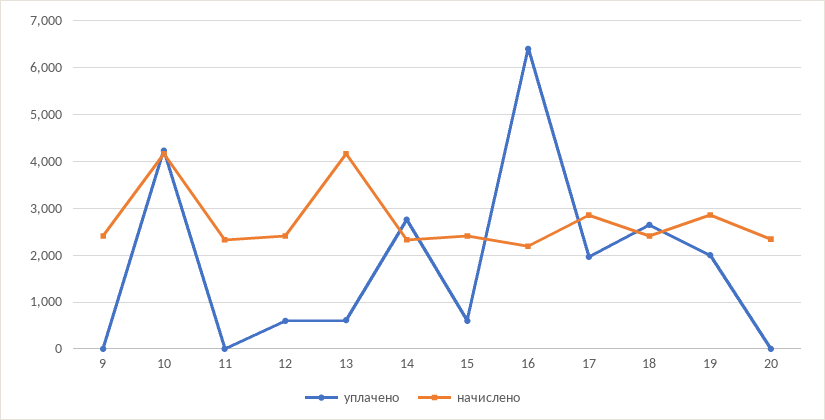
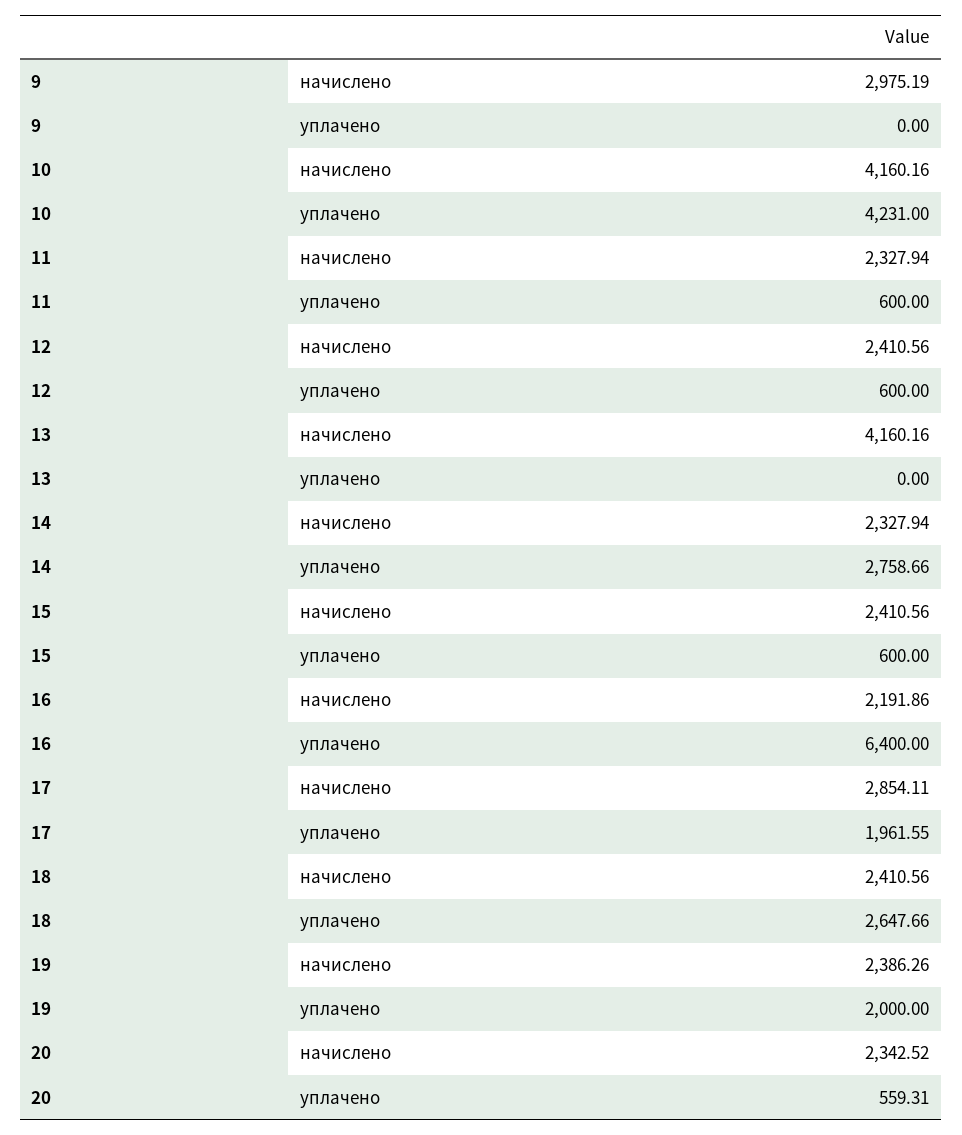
  {
    "уплачено": {
      "9": 0,
      "10": 4231,
-     "11": 0,
+     "11": 600,
      "12": 600,
-     "13": 600,
+     "13": 0,
      "14": 2758.66,
      "15": 600,
      "16": 6400,
      "17": 1961.55,
      "18": 2647.66,
      "19": 2000,
-     "20": 0
+     "20": 559.31
    },
    "начислено": {
-     "9": 2400,
+     "9": 2975.19,
      "10": 4160.16,
      "11": 2327.94,
      "12": 2410.56,
      "13": 4160.16,
      "14": 2327.94,
      "15": 2410.56,
      "16": 2191.86,
      "17": 2854.11,
      "18": 2410.56,
-     "19": 2800,
+     "19": 2386.26,
      "20": 2342.52
    }
  }

